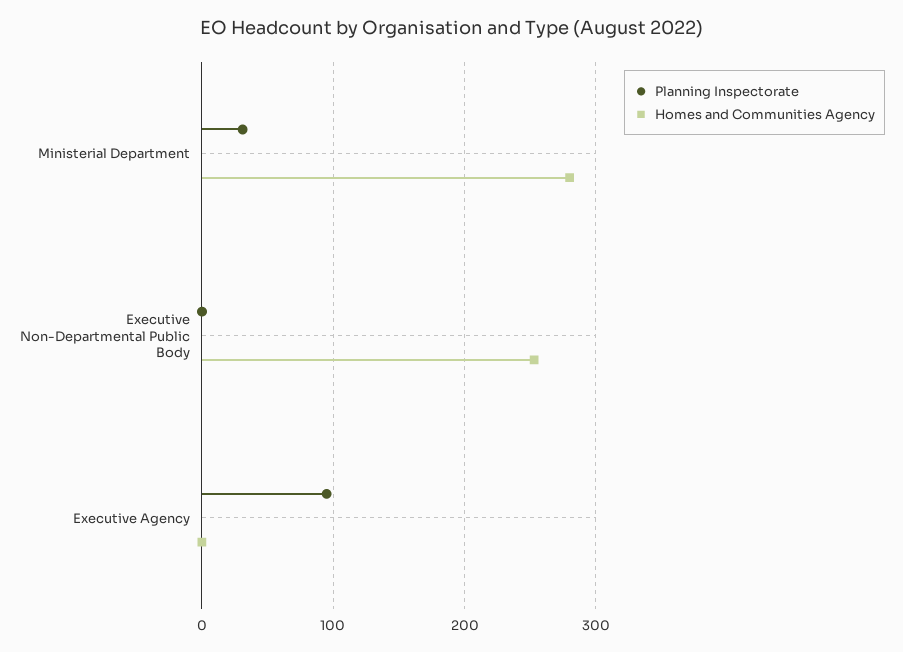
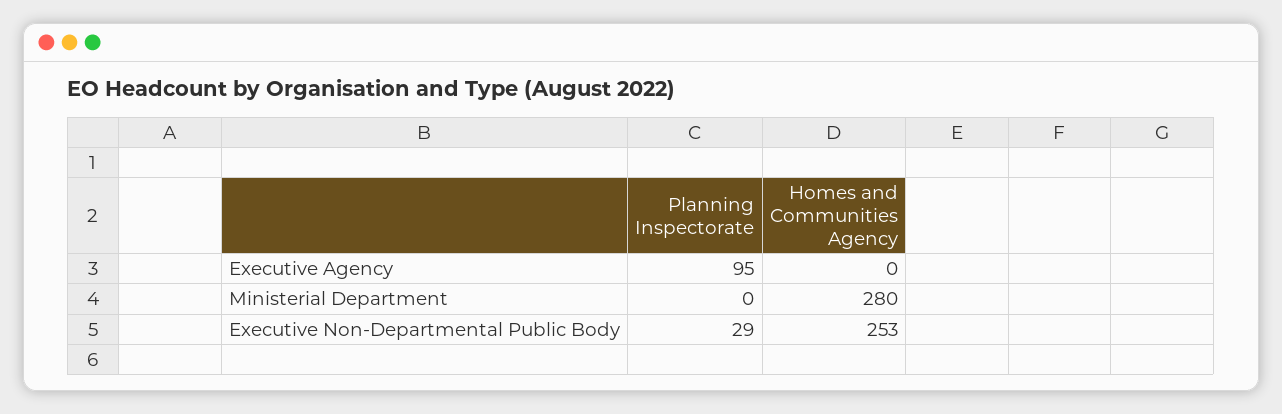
  {
    "Planning Inspectorate": {
-     "Ministerial Department": 30,
+     "Ministerial Department": 0,
-     "Executive Non-Departmental Public Body": 0,
+     "Executive Non-Departmental Public Body": 29,
      "Executive Agency": 95
    },
    "Homes and Communities Agency": {
      "Ministerial Department": 280,
      "Executive Non-Departmental Public Body": 253,
      "Executive Agency": 0
    }
  }

